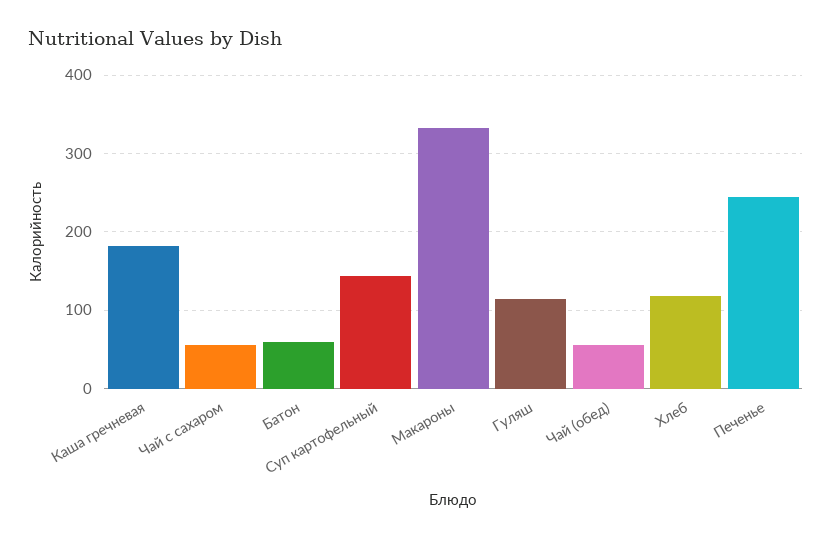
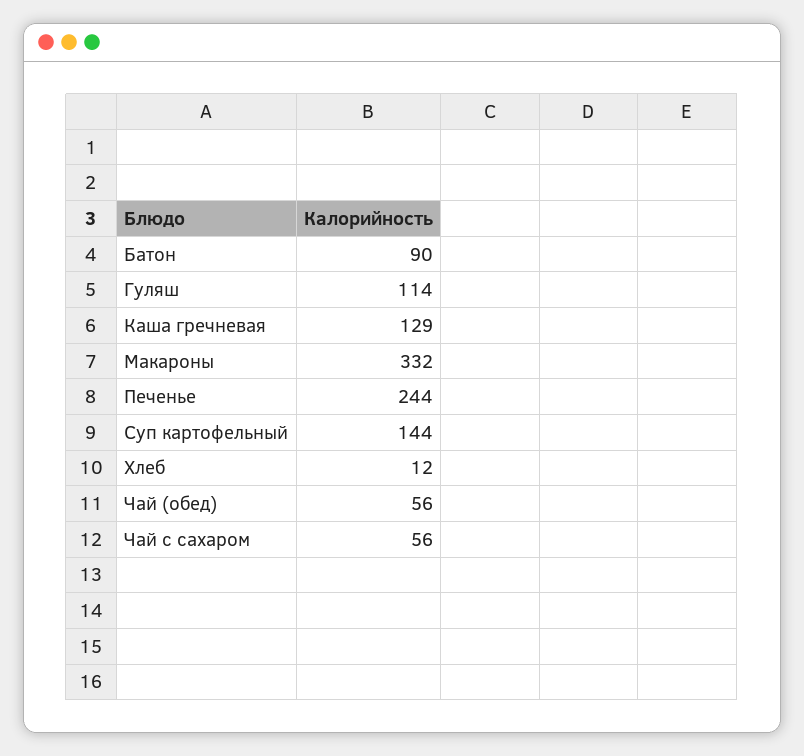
  {
-   "Каша гречневая": 180,
+   "Каша гречневая": 129,
    "Чай с сахаром": 56,
-   "Батон": 60,
+   "Батон": 90,
    "Суп картофельный": 144,
    "Макароны": 332,
    "Гуляш": 114,
    "Чай (обед)": 56,
-   "Хлеб": 120,
+   "Хлеб": 12,
    "Печенье": 244
  }

